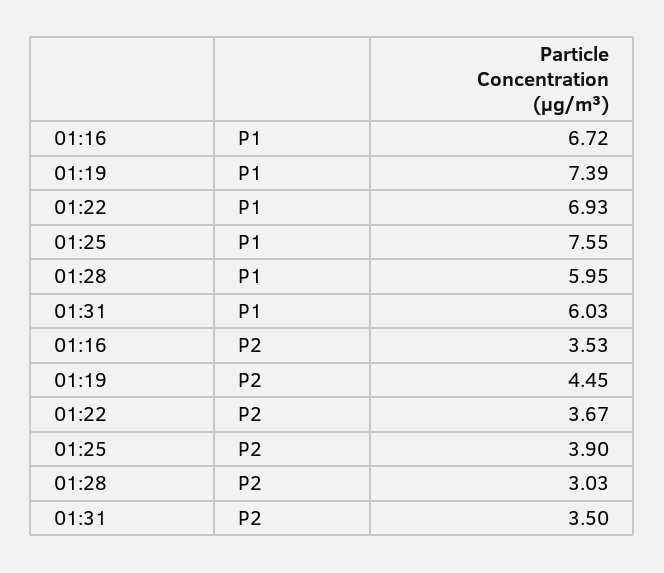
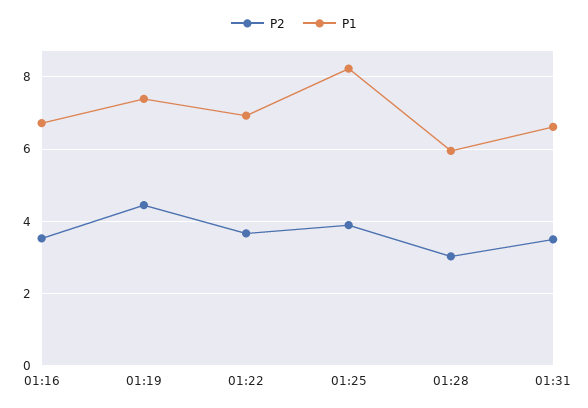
  {
    "P1": {
      "01:16": 6.72,
      "01:19": 7.39,
      "01:22": 6.93,
-     "01:25": 7.55,
+     "01:25": 8.2,
      "01:28": 5.95,
-     "01:31": 6.03
+     "01:31": 6.6
    },
    "P2": {
      "01:16": 3.53,
      "01:19": 4.45,
      "01:22": 3.67,
      "01:25": 3.9,
      "01:28": 3.03,
      "01:31": 3.5
    }
  }

